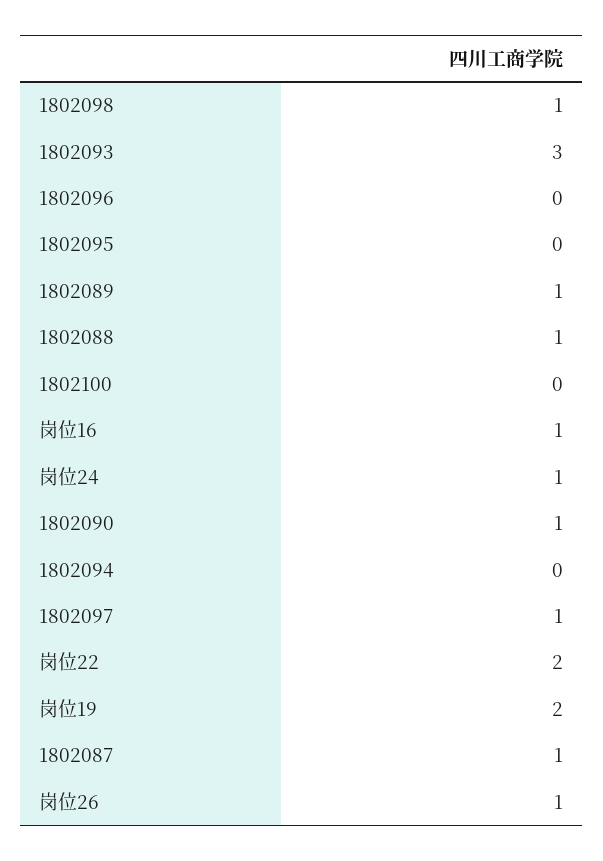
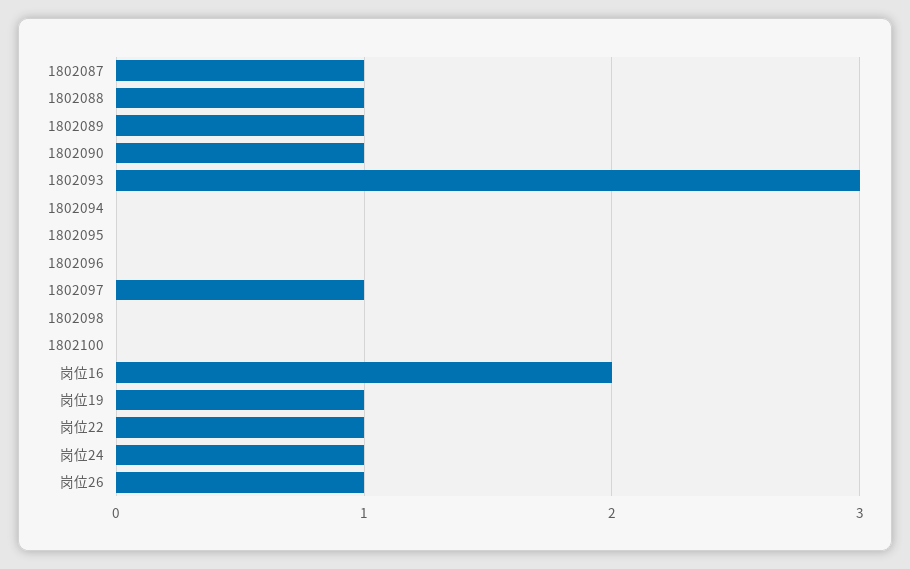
  {
-   "1802098": 1,
+   "1802098": 0,
    "1802093": 3,
    "1802096": 0,
    "1802095": 0,
    "1802089": 1,
    "1802088": 1,
    "1802100": 0,
-   "岗位16": 1,
+   "岗位16": 2,
    "岗位24": 1,
    "1802090": 1,
    "1802094": 0,
    "1802097": 1,
-   "岗位22": 2,
+   "岗位22": 1,
-   "岗位19": 2,
+   "岗位19": 1,
    "1802087": 1,
    "岗位26": 1
  }

